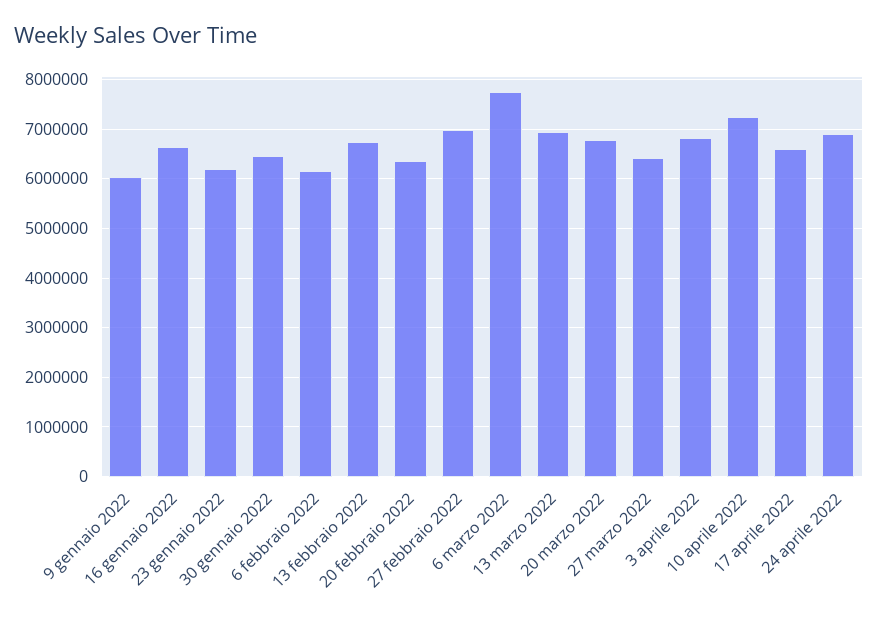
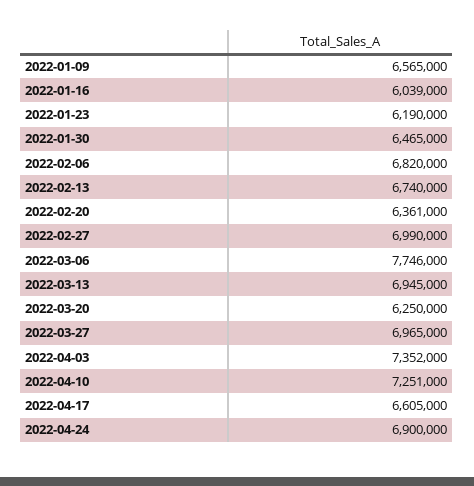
  {
-   "9 gennaio 2022": 6000000,
+   "9 gennaio 2022": 6565000,
-   "16 gennaio 2022": 6600000,
+   "16 gennaio 2022": 6039000,
    "23 gennaio 2022": 6190000,
    "30 gennaio 2022": 6465000,
-   "6 febbraio 2022": 6200000,
+   "6 febbraio 2022": 6820000,
    "13 febbraio 2022": 6740000,
    "20 febbraio 2022": 6361000,
    "27 febbraio 2022": 6990000,
    "6 marzo 2022": 7746000,
    "13 marzo 2022": 6945000,
-   "20 marzo 2022": 6800000,
+   "20 marzo 2022": 6250000,
-   "27 marzo 2022": 6400000,
+   "27 marzo 2022": 6965000,
-   "3 aprile 2022": 6800000,
+   "3 aprile 2022": 7352000,
    "10 aprile 2022": 7251000,
    "17 aprile 2022": 6605000,
    "24 aprile 2022": 6900000
  }

